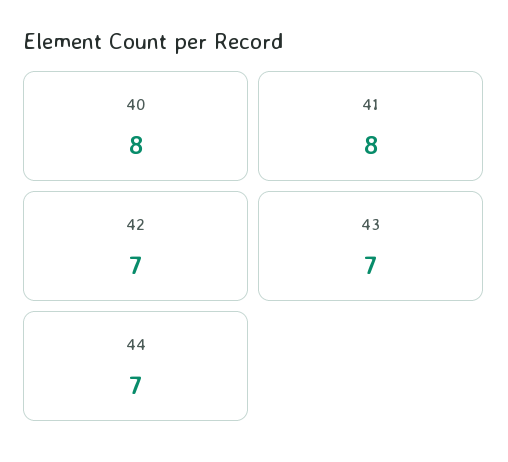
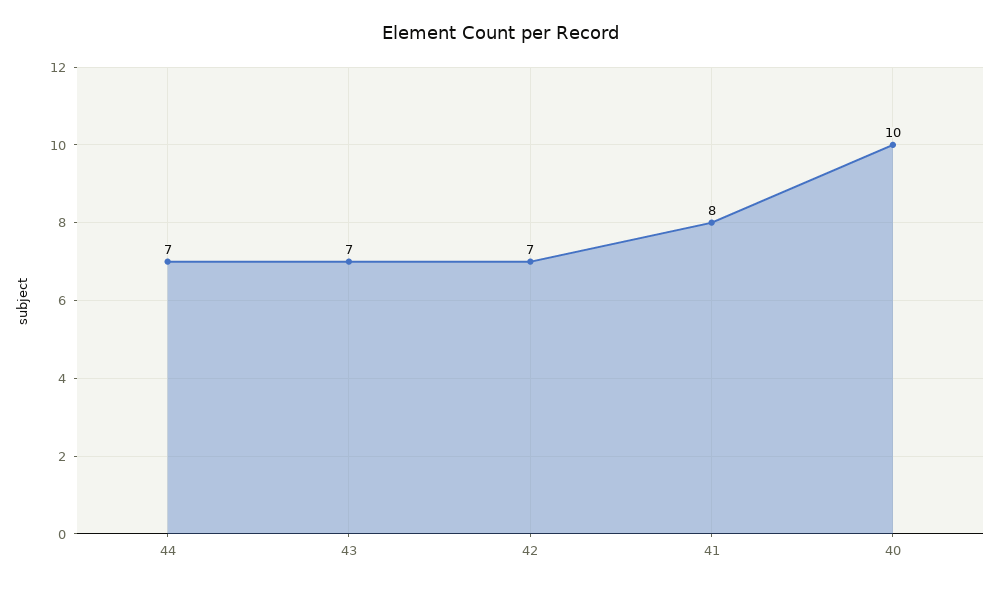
  {
-   "40": 8,
+   "40": 10,
    "41": 8,
    "42": 7,
    "43": 7,
    "44": 7
  }

